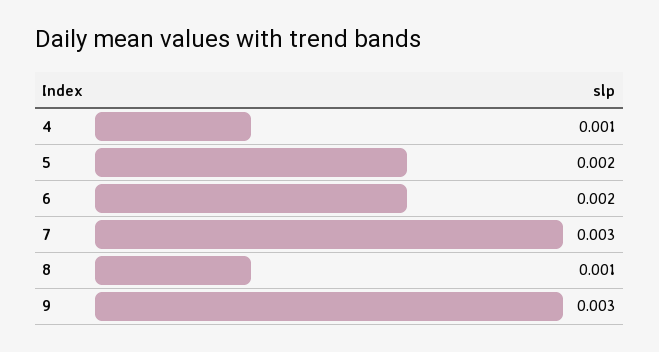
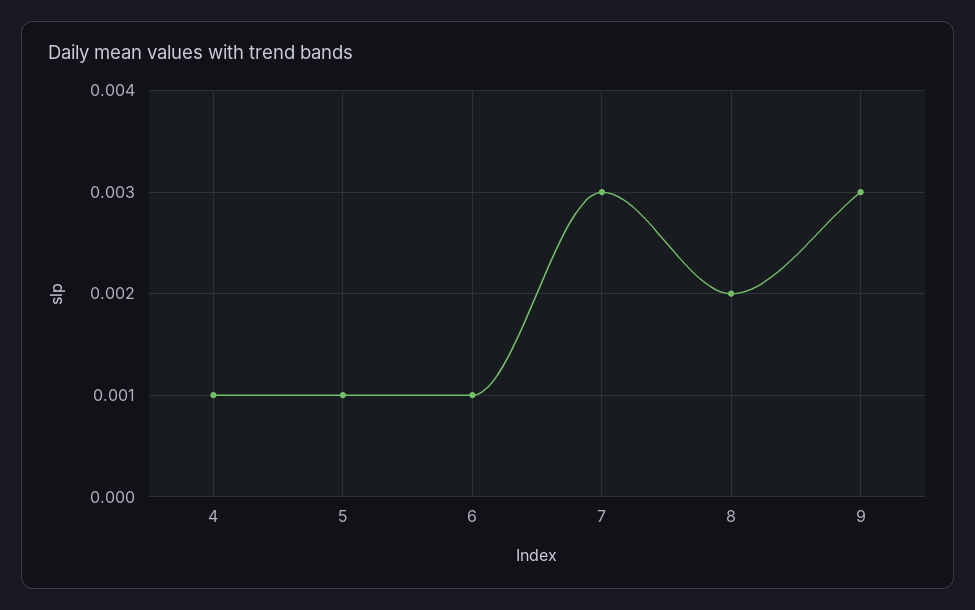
  {
    "4": 0.001,
-   "5": 0.002,
+   "5": 0.001,
-   "6": 0.002,
+   "6": 0.001,
    "7": 0.003,
-   "8": 0.001,
+   "8": 0.002,
    "9": 0.003
  }

